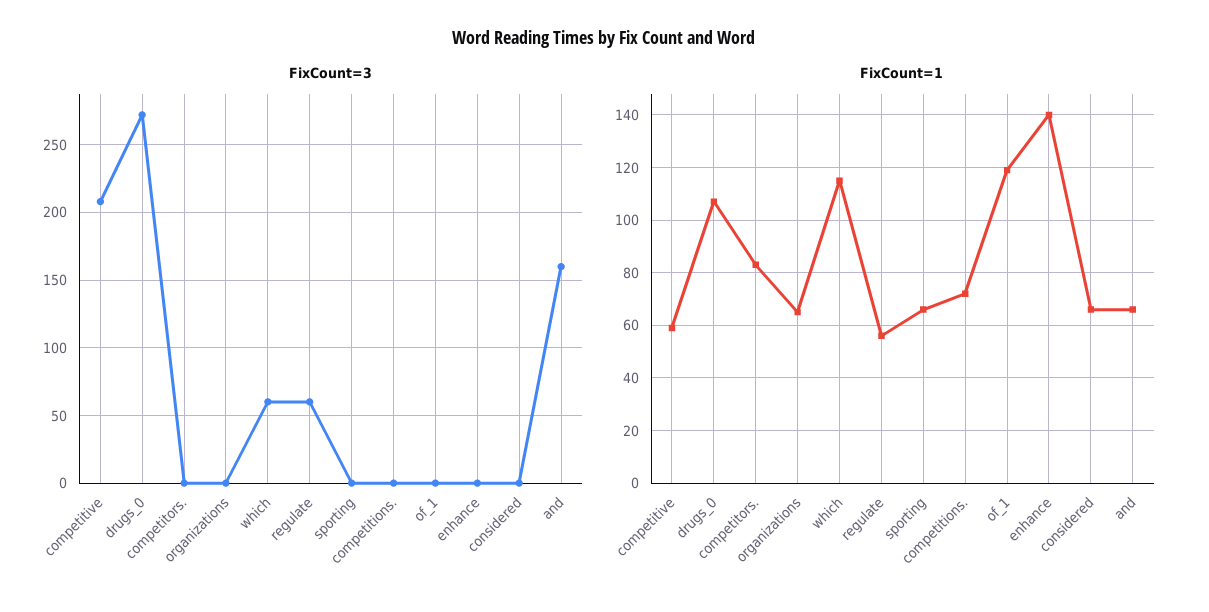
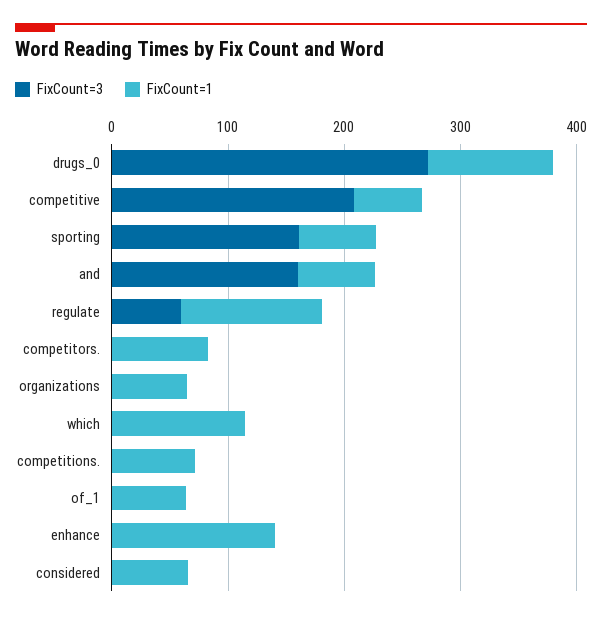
  {
    "FixCount=3": {
      "competitive": 210,
      "drugs_0": 270,
      "competitors.": 0,
      "organizations": 0,
-     "which": 60,
+     "which": 0,
      "regulate": 60,
-     "sporting": 0,
+     "sporting": 160,
      "competitions.": 0,
      "of_1": 0,
      "enhance": 0,
      "considered": 0,
      "and": 160
    },
    "FixCount=1": {
      "competitive": 60,
      "drugs_0": 105,
      "competitors.": 85,
      "organizations": 65,
      "which": 115,
-     "regulate": 55,
+     "regulate": 120,
      "sporting": 65,
      "competitions.": 70,
-     "of_1": 120,
+     "of_1": 60,
      "enhance": 140,
      "considered": 65,
      "and": 65
    }
  }

